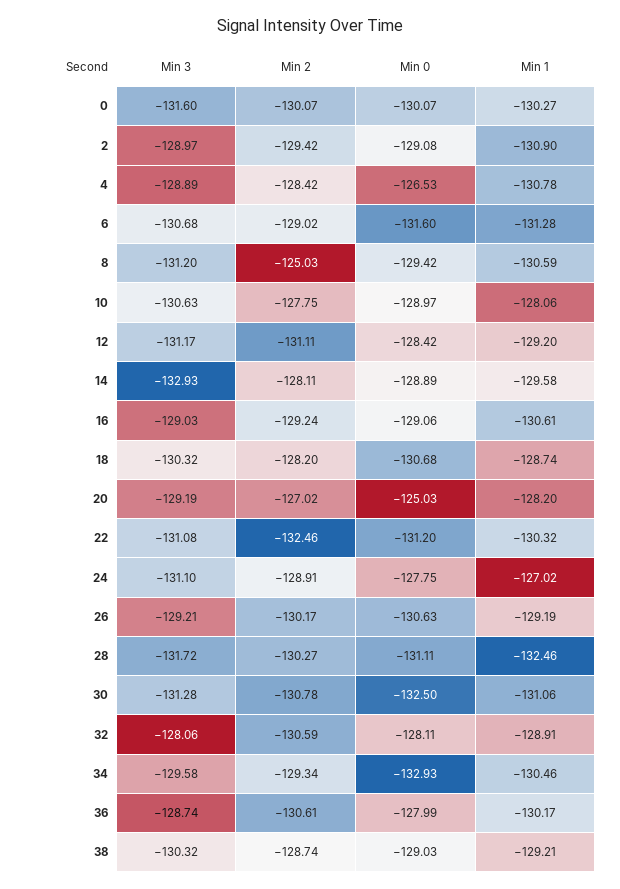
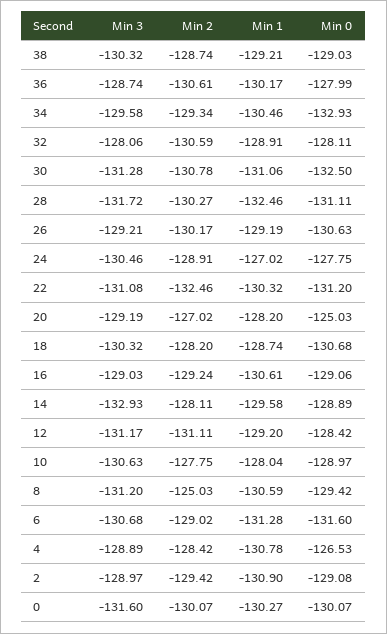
  {
    "Min 3": {
      "0": -131.6,
      "2": -128.97,
      "4": -128.89,
      "6": -130.68,
      "8": -131.2,
      "10": -130.63,
      "12": -131.17,
      "14": -132.93,
      "16": -129.03,
      "18": -130.32,
      "20": -129.19,
      "22": -131.08,
-     "24": -131.1,
+     "24": -130.46,
      "26": -129.21,
      "28": -131.72,
      "30": -131.28,
      "32": -128.06,
      "34": -129.58,
      "36": -128.74,
      "38": -130.32
    },
    "Min 2": {
      "0": -130.07,
      "2": -129.42,
      "4": -128.42,
      "6": -129.02,
      "8": -125.03,
      "10": -127.75,
      "12": -131.11,
      "14": -128.11,
      "16": -129.24,
      "18": -128.2,
      "20": -127.02,
      "22": -132.46,
      "24": -128.91,
      "26": -130.17,
      "28": -130.27,
      "30": -130.78,
      "32": -130.59,
      "34": -129.34,
      "36": -130.61,
      "38": -128.74
    },
    "Min 0": {
      "0": -130.07,
      "2": -129.08,
      "4": -126.53,
      "6": -131.6,
      "8": -129.42,
      "10": -128.97,
      "12": -128.42,
      "14": -128.89,
      "16": -129.06,
      "18": -130.68,
      "20": -125.03,
      "22": -131.2,
      "24": -127.75,
      "26": -130.63,
      "28": -131.11,
      "30": -132.5,
      "32": -128.11,
      "34": -132.93,
      "36": -127.99,
      "38": -129.03
    },
    "Min 1": {
      "0": -130.27,
      "2": -130.9,
      "4": -130.78,
      "6": -131.28,
      "8": -130.59,
-     "10": -128.06,
+     "10": -128.04,
      "12": -129.2,
      "14": -129.58,
      "16": -130.61,
      "18": -128.74,
      "20": -128.2,
      "22": -130.32,
      "24": -127.02,
      "26": -129.19,
      "28": -132.46,
      "30": -131.06,
      "32": -128.91,
      "34": -130.46,
      "36": -130.17,
      "38": -129.21
    }
  }

